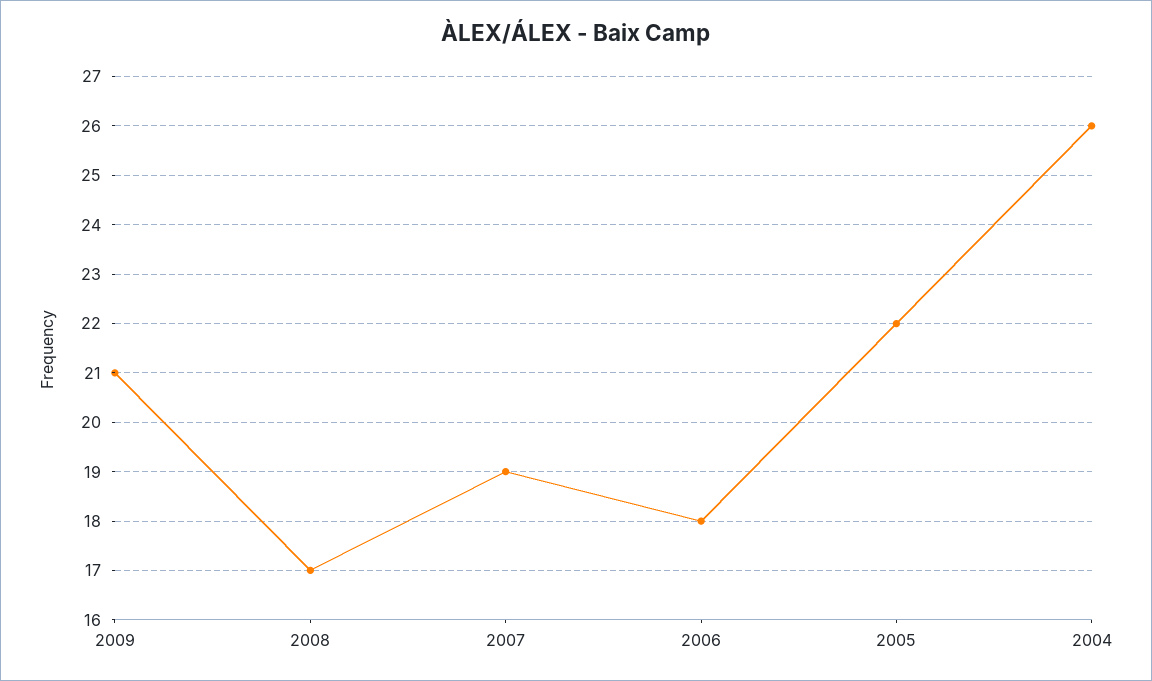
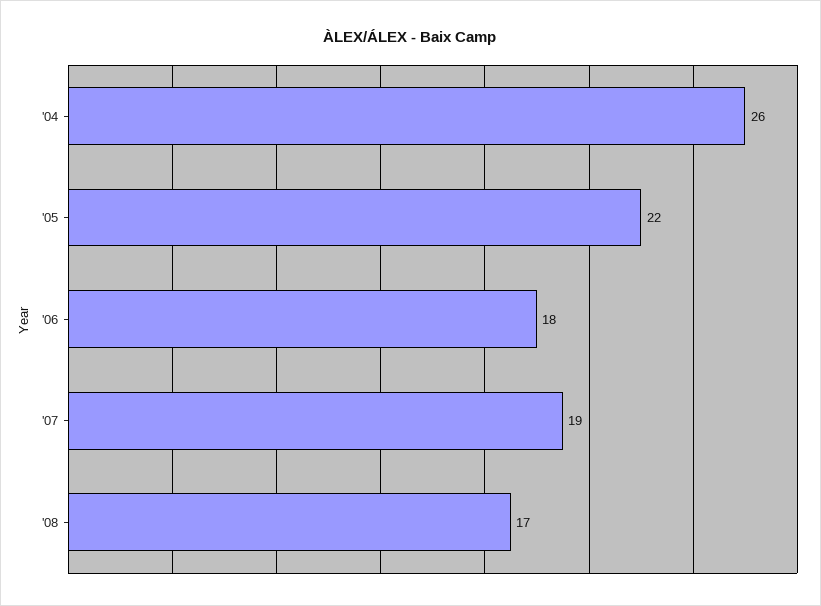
  {
-   "2009": 21,
    "2008": 17,
    "2007": 19,
    "2006": 18,
    "2005": 22,
    "2004": 26
  }

